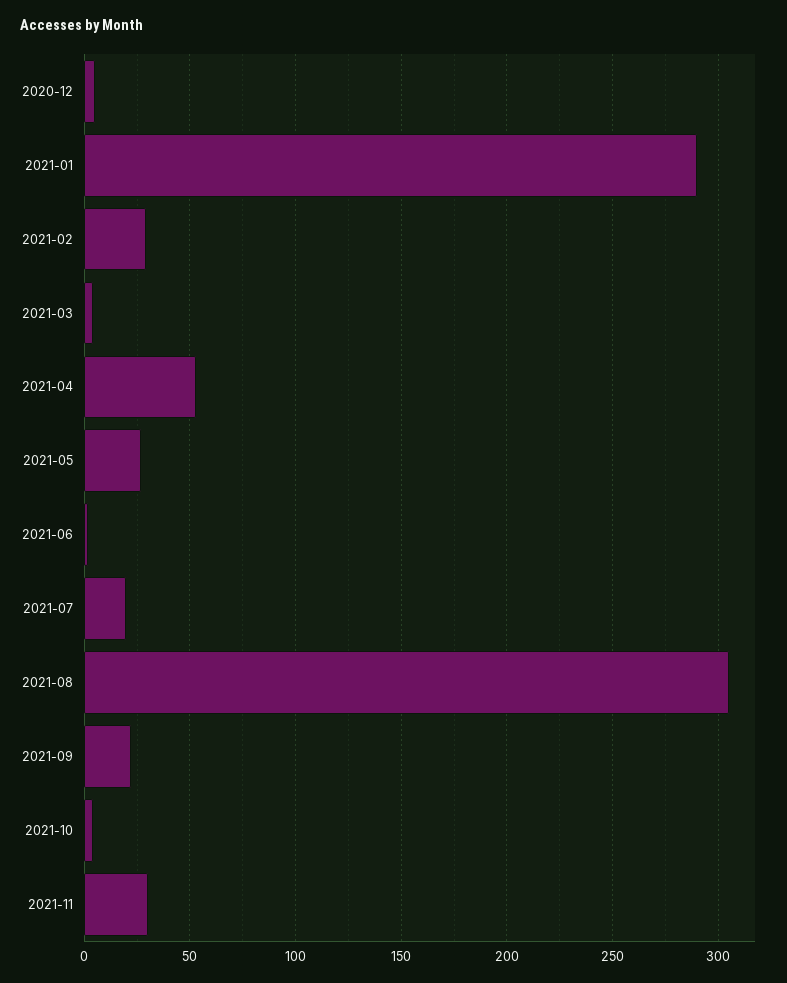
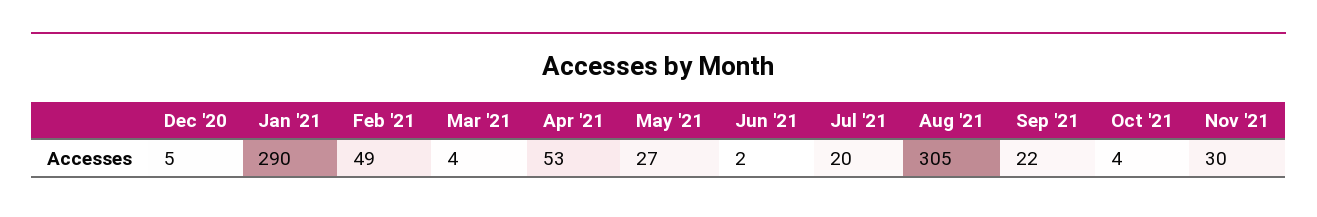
  {
    "2020-12": 5,
    "2021-01": 290,
-   "2021-02": 30,
+   "2021-02": 49,
    "2021-03": 4,
    "2021-04": 53,
    "2021-05": 27,
    "2021-06": 2,
    "2021-07": 20,
    "2021-08": 305,
    "2021-09": 22,
    "2021-10": 4,
    "2021-11": 30
  }

